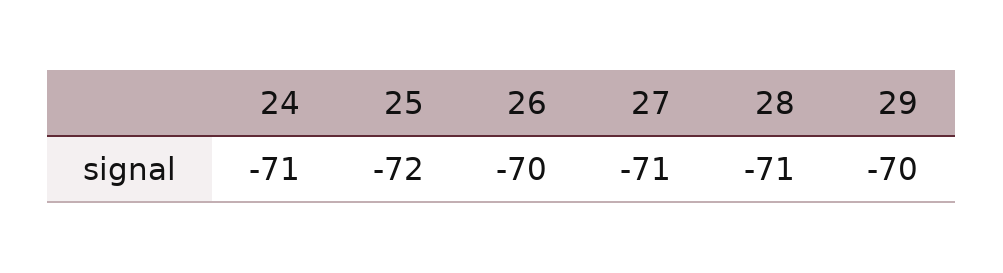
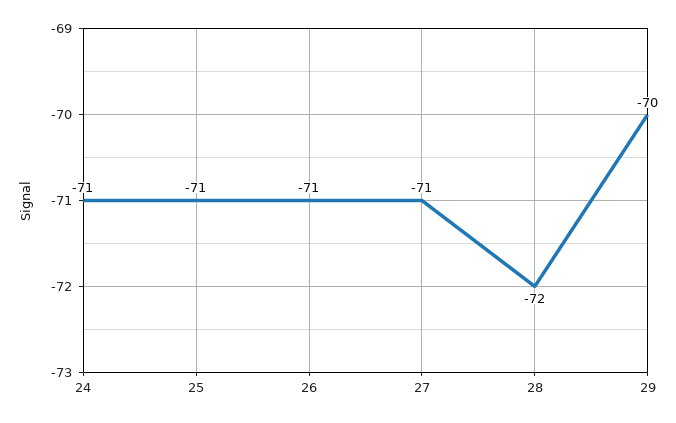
  {
    "24": -71,
-   "25": -72,
+   "25": -71,
-   "26": -70,
+   "26": -71,
    "27": -71,
-   "28": -71,
+   "28": -72,
    "29": -70
  }

